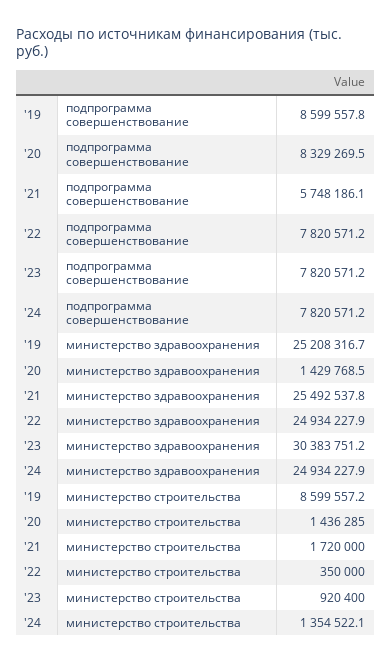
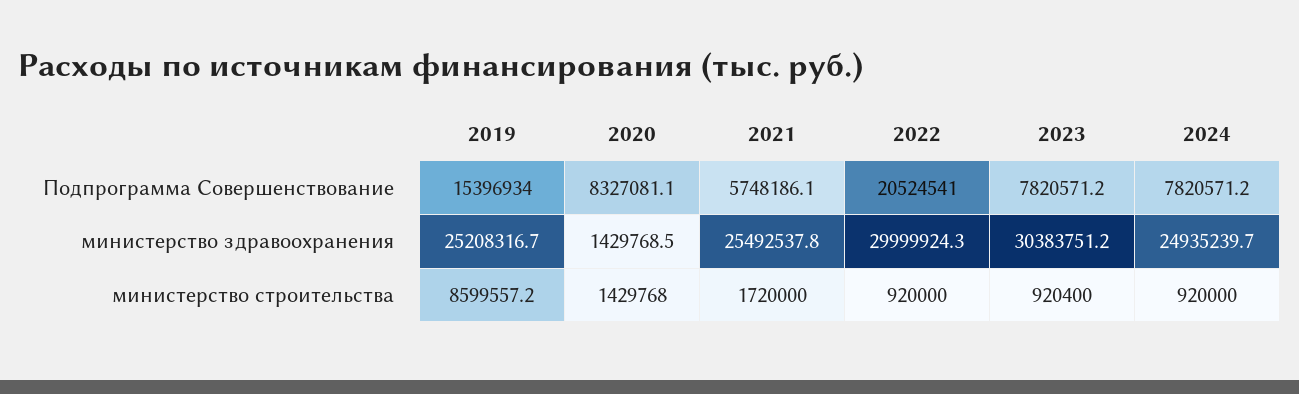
  {
    "'19": {
-     "подпрограмма совершенствование": 8599557.8,
+     "подпрограмма совершенствование": 15396934,
      "министерство здравоохранения": 25208316.7,
      "министерство строительства": 8599557.2
    },
    "'20": {
-     "подпрограмма совершенствование": 8329269.5,
+     "подпрограмма совершенствование": 8327081.1,
      "министерство здравоохранения": 1429768.5,
-     "министерство строительства": 1436285
+     "министерство строительства": 1429768
    },
    "'21": {
      "подпрограмма совершенствование": 5748186.1,
      "министерство здравоохранения": 25492537.8,
      "министерство строительства": 1720000
    },
    "'22": {
-     "подпрограмма совершенствование": 7820571.2,
+     "подпрограмма совершенствование": 20524541,
-     "министерство здравоохранения": 24934227.9,
+     "министерство здравоохранения": 29999924.3,
-     "министерство строительства": 350000
+     "министерство строительства": 920000
    },
    "'23": {
      "подпрограмма совершенствование": 7820571.2,
      "министерство здравоохранения": 30383751.2,
      "министерство строительства": 920400
    },
    "'24": {
      "подпрограмма совершенствование": 7820571.2,
-     "министерство здравоохранения": 24934227.9,
+     "министерство здравоохранения": 24935239.7,
-     "министерство строительства": 1354522.1
+     "министерство строительства": 920000
    }
  }

